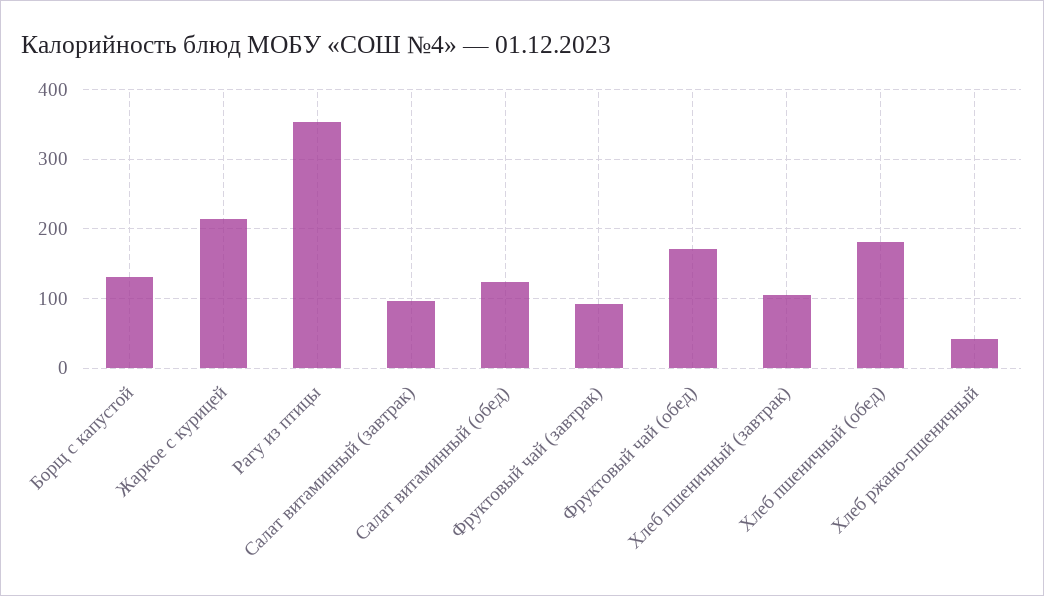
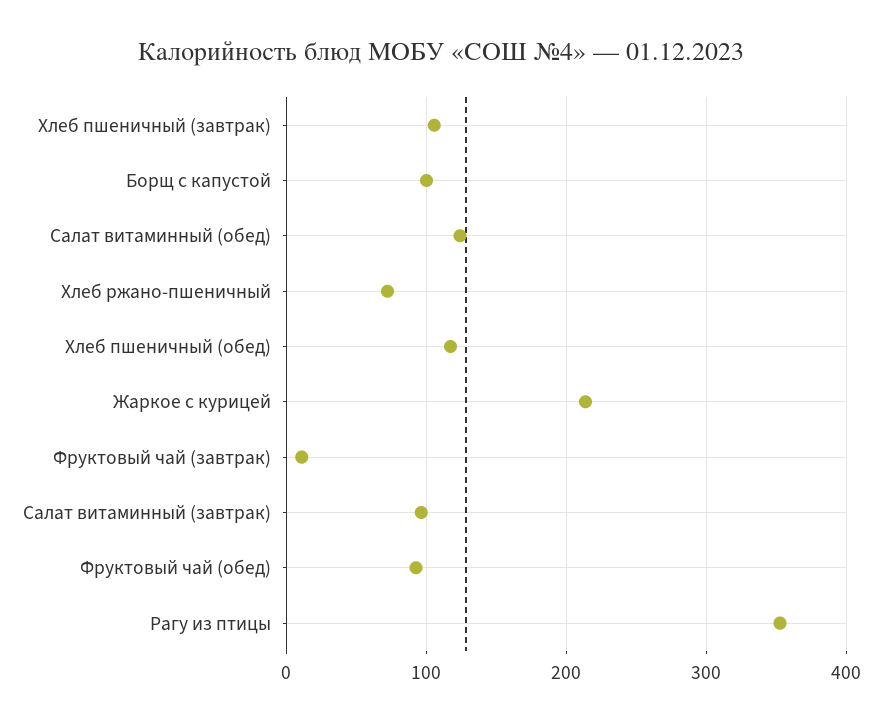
  {
-   "Борщ с капустой": 130,
+   "Борщ с капустой": 100,
    "Жаркое с курицей": 210,
    "Рагу из птицы": 350,
    "Салат витаминный (завтрак)": 100,
    "Салат витаминный (обед)": 120,
-   "Фруктовый чай (завтрак)": 90,
+   "Фруктовый чай (завтрак)": 10,
-   "Фруктовый чай (обед)": 170,
+   "Фруктовый чай (обед)": 90,
    "Хлеб пшеничный (завтрак)": 110,
-   "Хлеб пшеничный (обед)": 180,
+   "Хлеб пшеничный (обед)": 120,
-   "Хлеб ржано-пшеничный": 40
+   "Хлеб ржано-пшеничный": 70
  }

